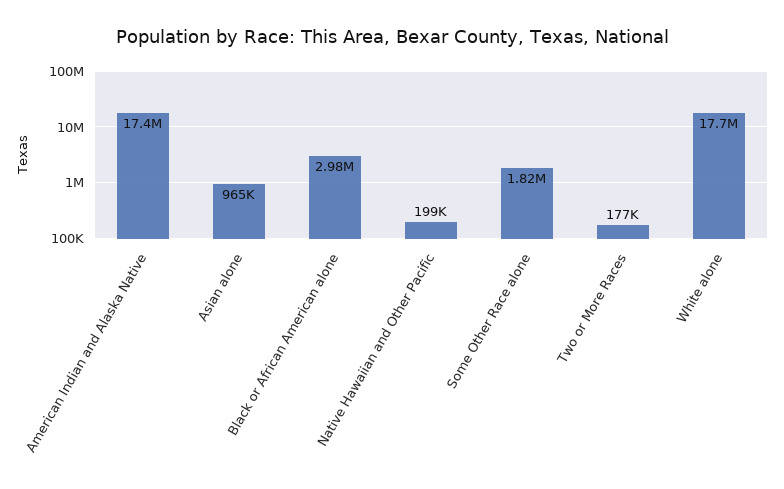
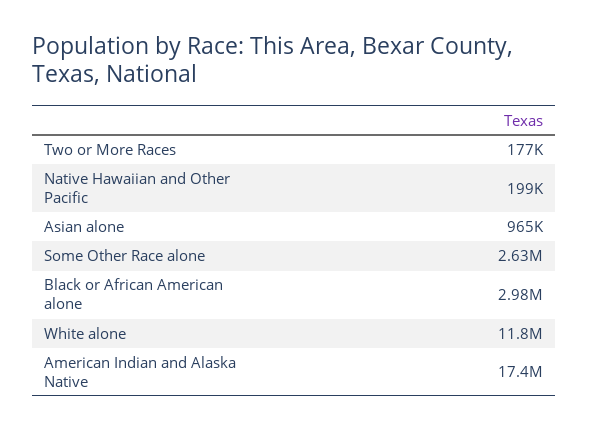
  {
    "American Indian and Alaska Native": 17400000,
    "Asian alone": 965000,
    "Black or African American alone": 2980000,
    "Native Hawaiian and Other Pacific": 199000,
-   "Some Other Race alone": 1820000,
+   "Some Other Race alone": 2630000,
    "Two or More Races": 177000,
-   "White alone": 17700000
+   "White alone": 11800000
  }

